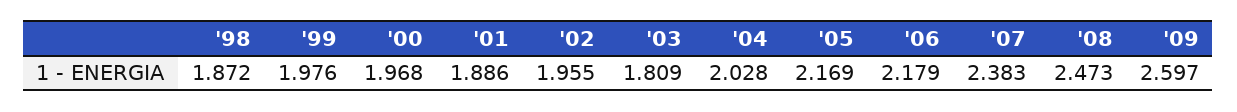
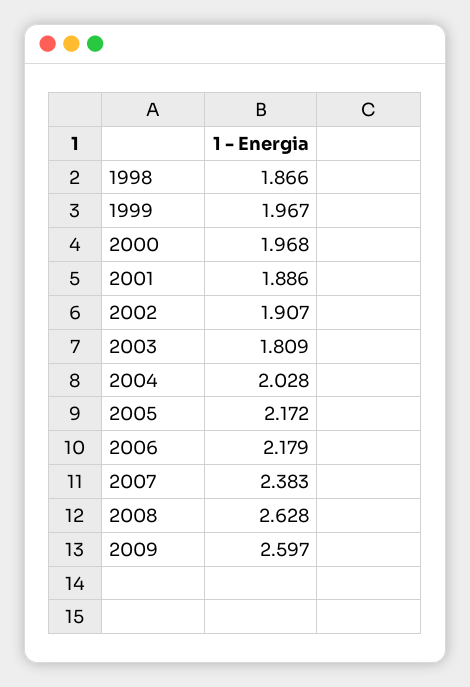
  {
-   "'98": 1.872,
+   "'98": 1.866,
-   "'99": 1.976,
+   "'99": 1.967,
    "'00": 1.968,
    "'01": 1.886,
-   "'02": 1.955,
+   "'02": 1.907,
    "'03": 1.809,
    "'04": 2.028,
-   "'05": 2.169,
+   "'05": 2.172,
    "'06": 2.179,
    "'07": 2.383,
-   "'08": 2.473,
+   "'08": 2.628,
    "'09": 2.597
  }

